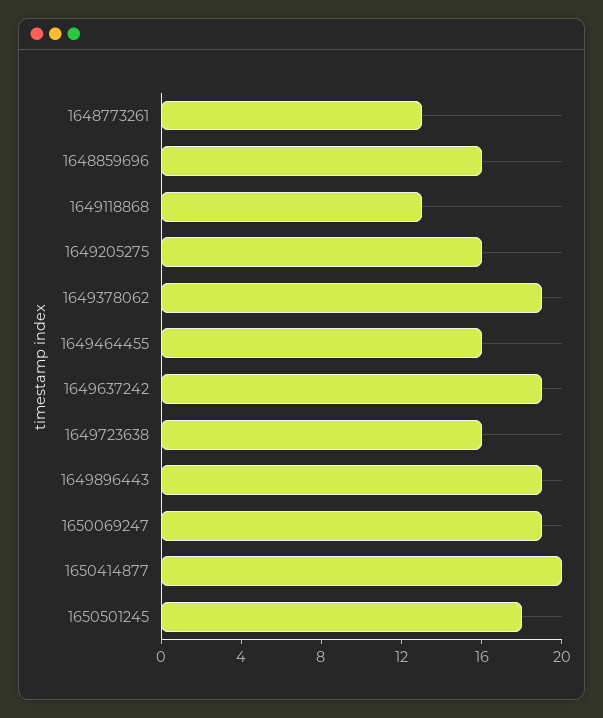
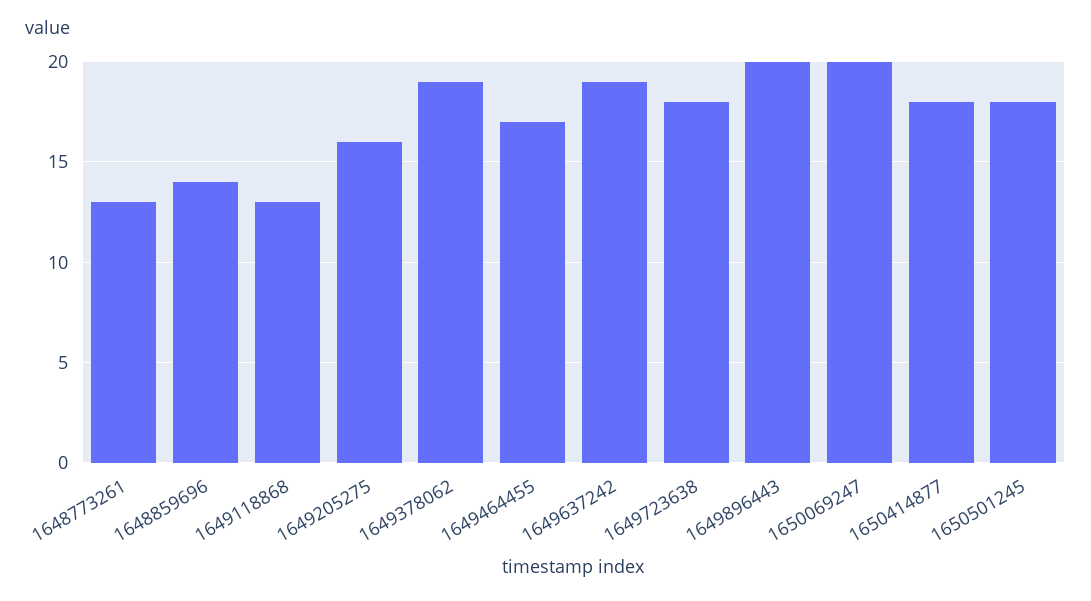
  {
    "1648773261": 13,
-   "1648859696": 16,
+   "1648859696": 14,
    "1649118868": 13,
    "1649205275": 16,
    "1649378062": 19,
-   "1649464455": 16,
+   "1649464455": 17,
    "1649637242": 19,
-   "1649723638": 16,
+   "1649723638": 18,
-   "1649896443": 19,
+   "1649896443": 20,
-   "1650069247": 19,
+   "1650069247": 20,
-   "1650414877": 20,
+   "1650414877": 18,
    "1650501245": 18
  }

